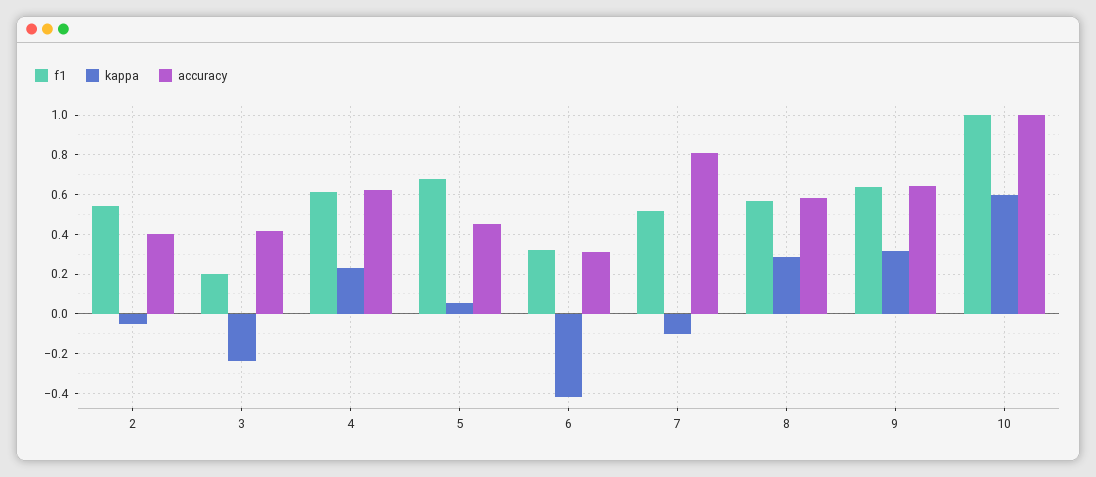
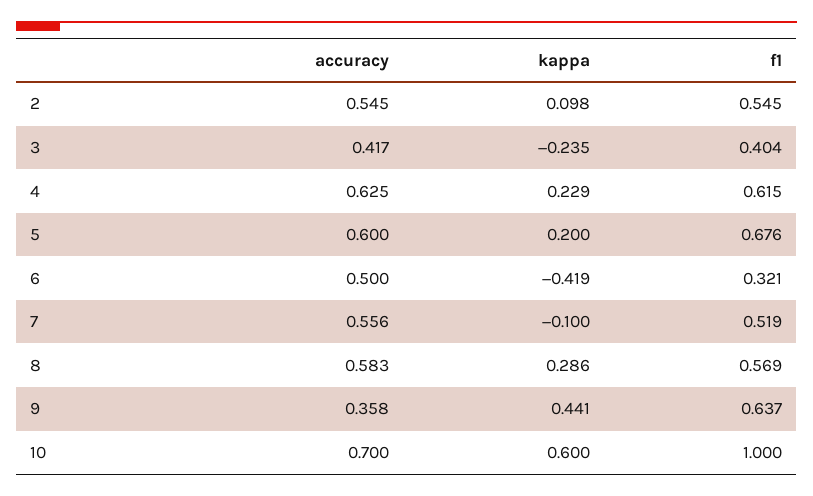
  {
    "f1": {
      "2": 0.545,
-     "3": 0.2,
+     "3": 0.404,
      "4": 0.615,
      "5": 0.676,
      "6": 0.321,
      "7": 0.519,
      "8": 0.569,
      "9": 0.637,
      "10": 1
    },
    "kappa": {
-     "2": -0.05,
+     "2": 0.098,
      "3": -0.235,
      "4": 0.229,
-     "5": 0.05,
+     "5": 0.2,
      "6": -0.419,
      "7": -0.1,
      "8": 0.286,
-     "9": 0.3,
+     "9": 0.441,
      "10": 0.6
    },
    "accuracy": {
-     "2": 0.4,
+     "2": 0.545,
      "3": 0.417,
      "4": 0.625,
-     "5": 0.45,
+     "5": 0.6,
-     "6": 0.3,
+     "6": 0.5,
-     "7": 0.8,
+     "7": 0.556,
      "8": 0.583,
-     "9": 0.65,
+     "9": 0.358,
-     "10": 1
+     "10": 0.7
    }
  }

